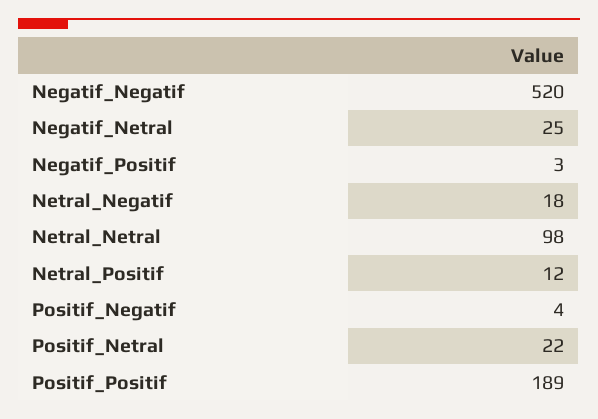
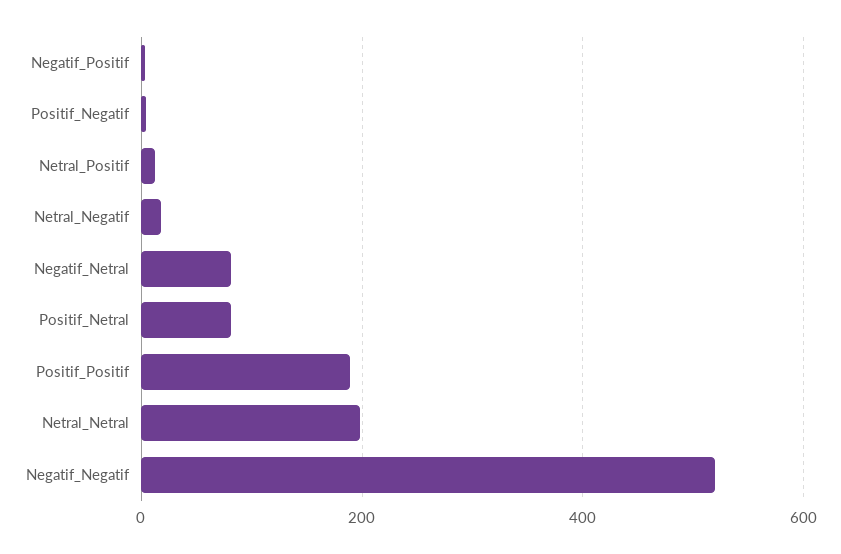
  {
    "Negatif_Negatif": 520,
-   "Negatif_Netral": 25,
+   "Negatif_Netral": 80,
    "Negatif_Positif": 3,
    "Netral_Negatif": 18,
-   "Netral_Netral": 98,
+   "Netral_Netral": 200,
    "Netral_Positif": 12,
    "Positif_Negatif": 4,
-   "Positif_Netral": 22,
+   "Positif_Netral": 80,
    "Positif_Positif": 189
  }

